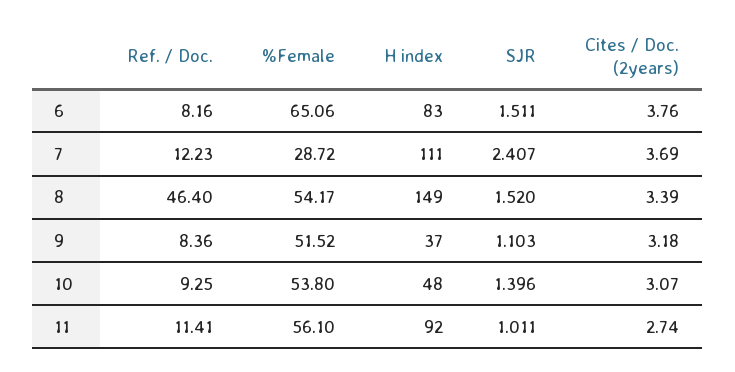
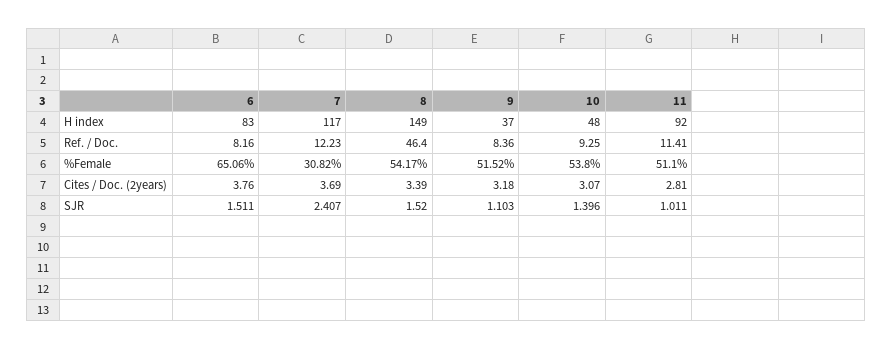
  {
    "Ref. / Doc.": {
      "6": 8.16,
      "7": 12.23,
      "8": 46.4,
      "9": 8.36,
      "10": 9.25,
      "11": 11.41
    },
    "%Female": {
      "6": 65.06,
-     "7": 28.72,
+     "7": 30.82,
      "8": 54.17,
      "9": 51.52,
      "10": 53.8,
-     "11": 56.1
+     "11": 51.1
    },
    "H index": {
      "6": 83,
-     "7": 111,
+     "7": 117,
      "8": 149,
      "9": 37,
      "10": 48,
      "11": 92
    },
    "SJR": {
      "6": 1.511,
      "7": 2.407,
      "8": 1.52,
      "9": 1.103,
      "10": 1.396,
      "11": 1.011
    },
    "Cites / Doc. (2years)": {
      "6": 3.76,
      "7": 3.69,
      "8": 3.39,
      "9": 3.18,
      "10": 3.07,
-     "11": 2.74
+     "11": 2.81
    }
  }

